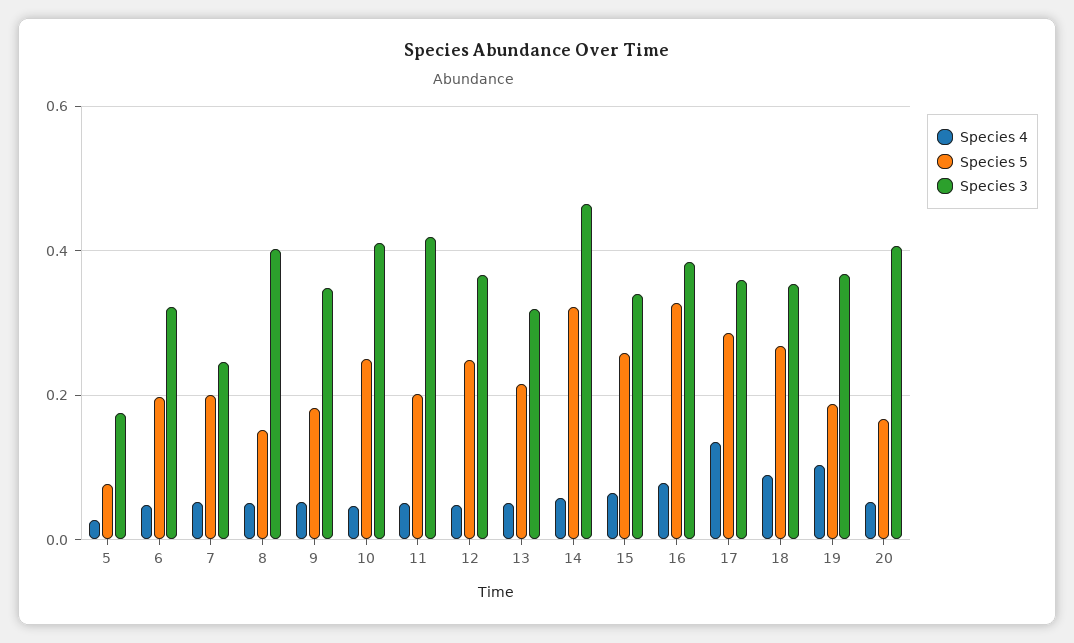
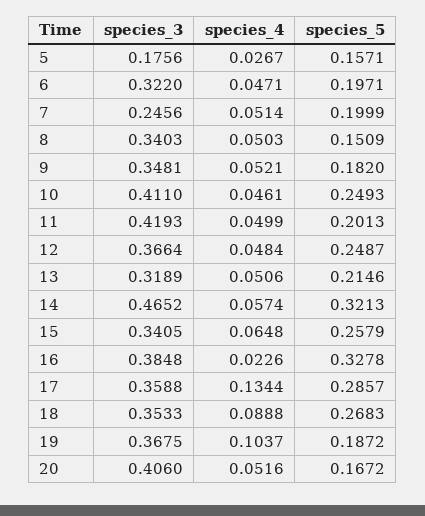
  {
    "Species 4": {
      "5": 0.0267,
      "6": 0.0471,
      "7": 0.0514,
      "8": 0.0503,
      "9": 0.0521,
      "10": 0.0461,
      "11": 0.0499,
      "12": 0.0484,
      "13": 0.0506,
      "14": 0.0574,
      "15": 0.0648,
-     "16": 0.08,
+     "16": 0.0226,
      "17": 0.1344,
      "18": 0.0888,
      "19": 0.1037,
      "20": 0.0516
    },
    "Species 5": {
-     "5": 0.08,
+     "5": 0.1571,
      "6": 0.1971,
      "7": 0.1999,
      "8": 0.1509,
      "9": 0.182,
      "10": 0.2493,
      "11": 0.2013,
      "12": 0.2487,
      "13": 0.2146,
      "14": 0.3213,
      "15": 0.2579,
      "16": 0.3278,
      "17": 0.2857,
      "18": 0.2683,
      "19": 0.1872,
      "20": 0.1672
    },
    "Species 3": {
      "5": 0.1756,
      "6": 0.322,
      "7": 0.2456,
-     "8": 0.4,
+     "8": 0.3403,
      "9": 0.3481,
      "10": 0.411,
      "11": 0.4193,
      "12": 0.3664,
      "13": 0.3189,
      "14": 0.4652,
      "15": 0.3405,
      "16": 0.3848,
      "17": 0.3588,
      "18": 0.3533,
      "19": 0.3675,
      "20": 0.406
    }
  }

